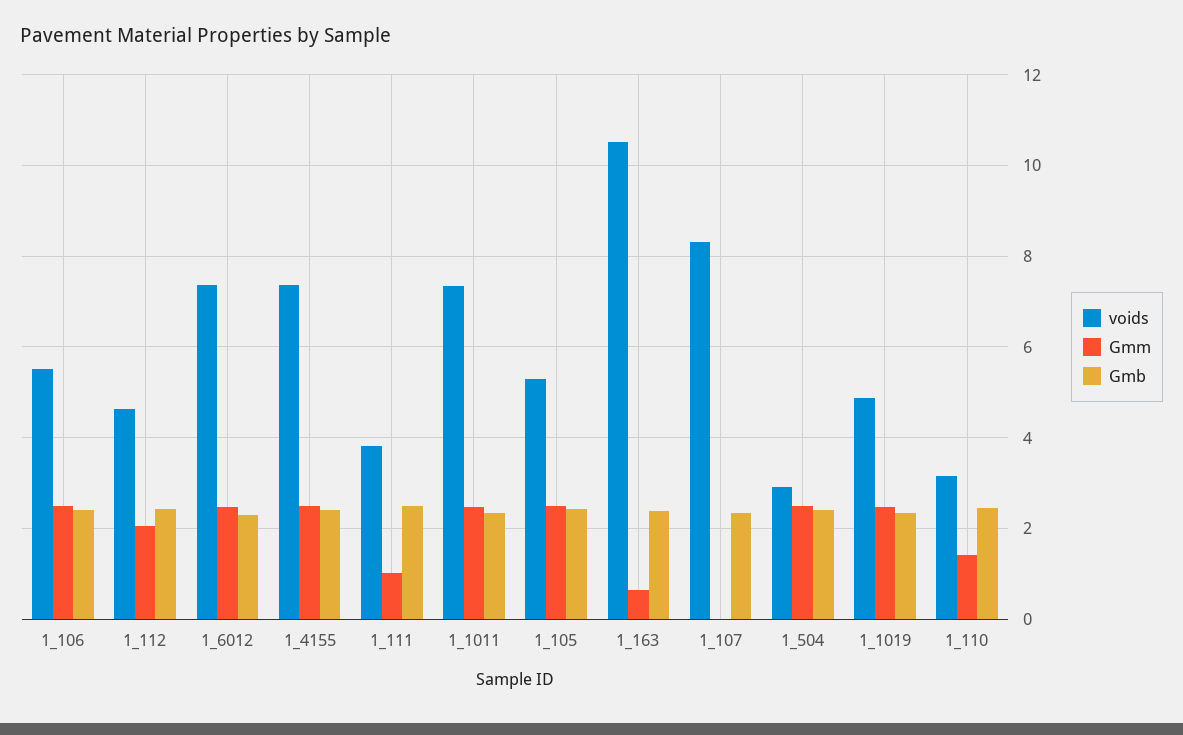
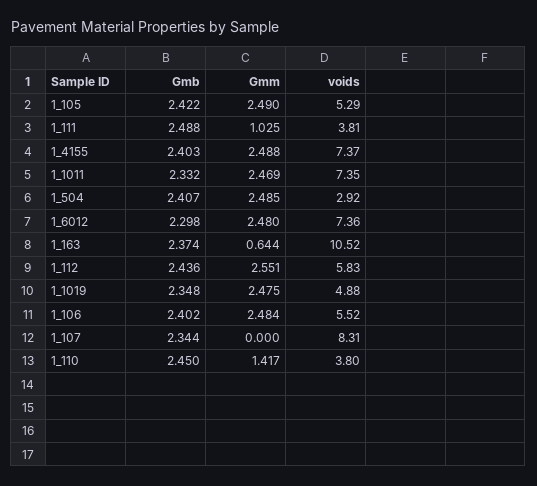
  {
    "voids": {
      "1_106": 5.52,
-     "1_112": 4.6,
+     "1_112": 5.83,
      "1_6012": 7.36,
      "1_4155": 7.37,
      "1_111": 3.81,
      "1_1011": 7.35,
      "1_105": 5.29,
      "1_163": 10.52,
      "1_107": 8.31,
      "1_504": 2.92,
      "1_1019": 4.88,
-     "1_110": 3.2
+     "1_110": 3.8
    },
    "Gmm": {
      "1_106": 2.484,
-     "1_112": 2,
+     "1_112": 2.551,
      "1_6012": 2.48,
      "1_4155": 2.488,
      "1_111": 1.025,
      "1_1011": 2.469,
      "1_105": 2.49,
      "1_163": 0.644,
      "1_107": 0,
      "1_504": 2.485,
      "1_1019": 2.475,
      "1_110": 1.417
    },
    "Gmb": {
      "1_106": 2.402,
      "1_112": 2.436,
      "1_6012": 2.298,
      "1_4155": 2.403,
      "1_111": 2.488,
      "1_1011": 2.332,
      "1_105": 2.422,
      "1_163": 2.374,
      "1_107": 2.344,
      "1_504": 2.407,
      "1_1019": 2.348,
      "1_110": 2.45
    }
  }

